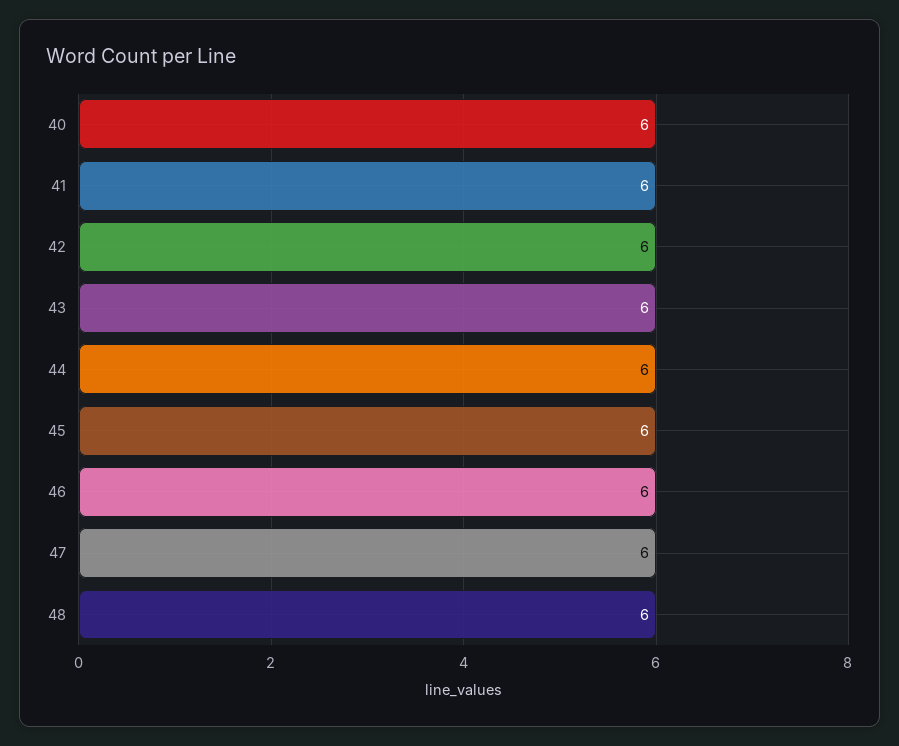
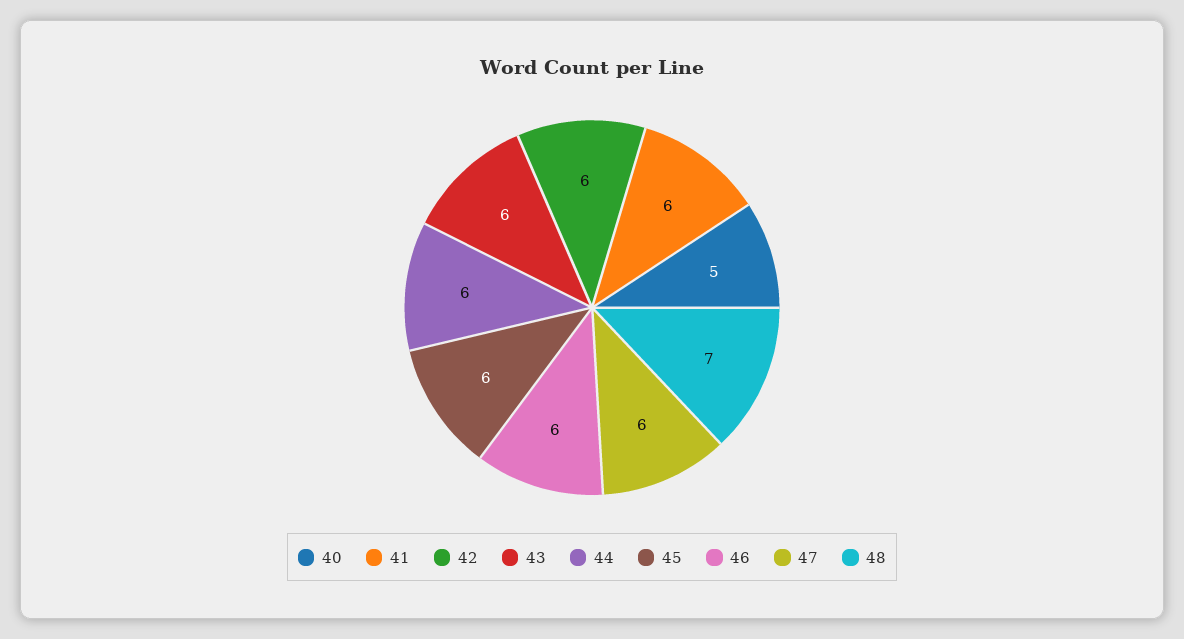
  {
-   "40": 6,
+   "40": 5,
    "41": 6,
    "42": 6,
    "43": 6,
    "44": 6,
    "45": 6,
    "46": 6,
    "47": 6,
-   "48": 6
+   "48": 7
  }

